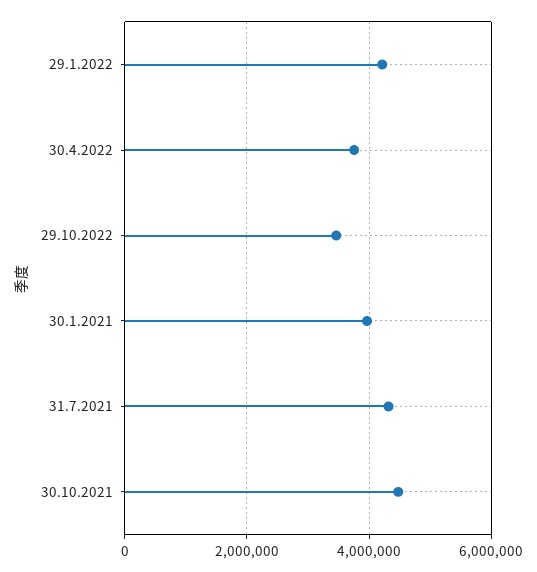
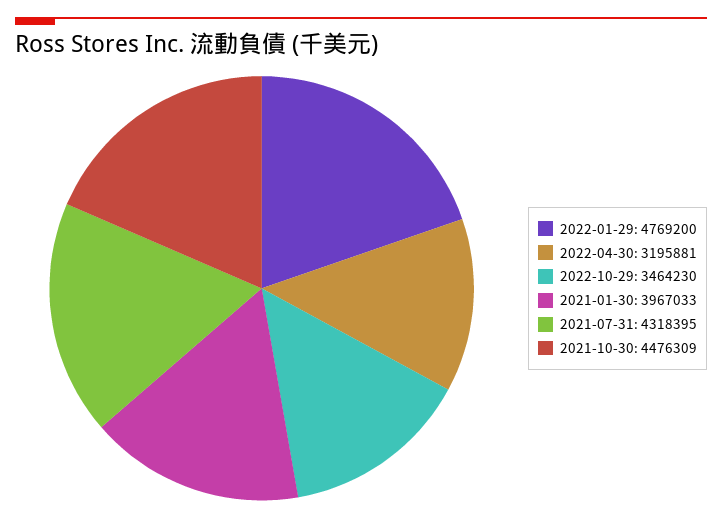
  {
-   "29.1.2022": 4200000,
+   "29.1.2022": 4769200,
-   "30.4.2022": 3800000,
+   "30.4.2022": 3195881,
    "29.10.2022": 3464230,
    "30.1.2021": 3967033,
    "31.7.2021": 4318395,
    "30.10.2021": 4476309
  }

